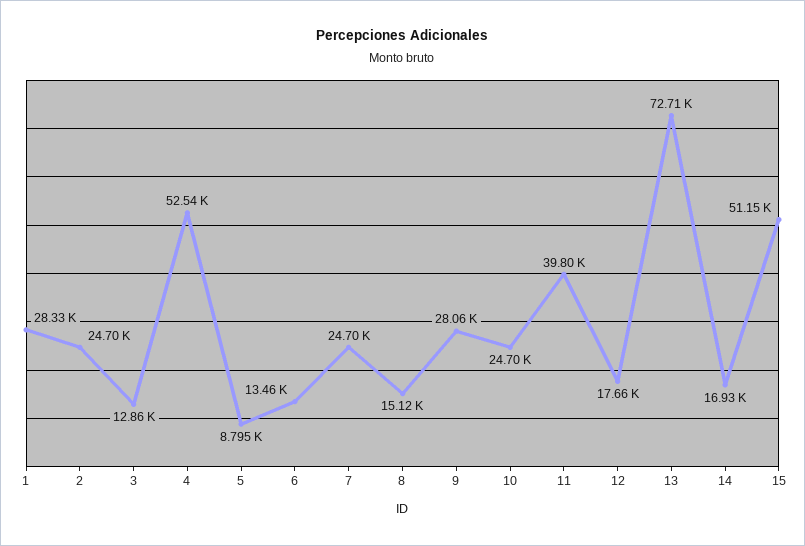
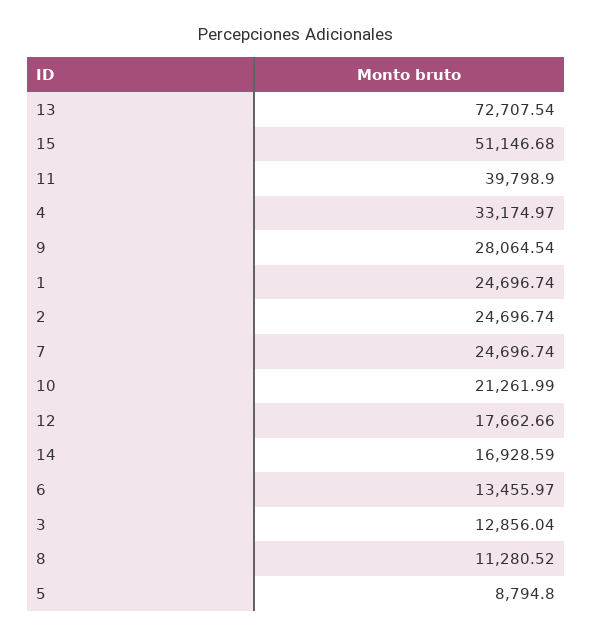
  {
-   "1": 28330,
+   "1": 24696.74,
    "2": 24696.74,
    "3": 12856.04,
-   "4": 52540,
+   "4": 33174.97,
    "5": 8794.8,
    "6": 13455.97,
    "7": 24696.74,
-   "8": 15120,
+   "8": 11280.52,
    "9": 28064.54,
-   "10": 24700,
+   "10": 21261.99,
    "11": 39798.9,
    "12": 17662.66,
    "13": 72707.54,
    "14": 16928.59,
    "15": 51146.68
  }

